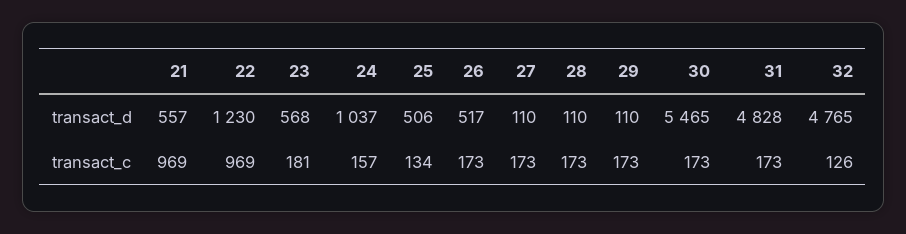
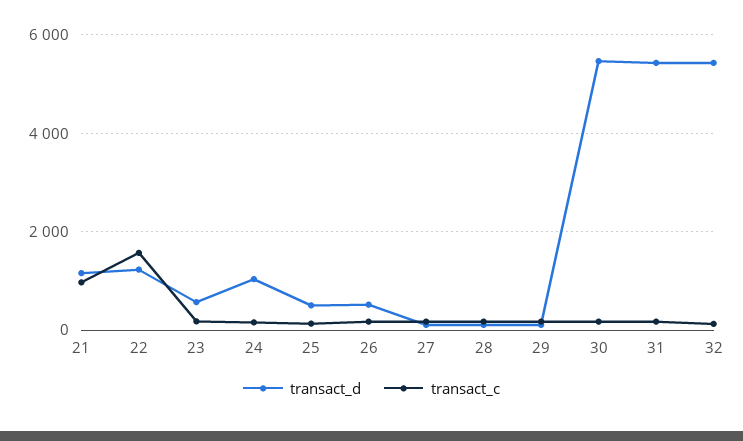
  {
    "transact_d": {
-     "21": 557,
+     "21": 1200,
      "22": 1230,
      "23": 568,
      "24": 1037,
      "25": 506,
      "26": 517,
      "27": 110,
      "28": 110,
      "29": 110,
      "30": 5465,
-     "31": 4828,
+     "31": 5400,
-     "32": 4765
+     "32": 5400
    },
    "transact_c": {
      "21": 969,
-     "22": 969,
+     "22": 1600,
      "23": 181,
      "24": 157,
      "25": 134,
      "26": 173,
      "27": 173,
      "28": 173,
      "29": 173,
      "30": 173,
      "31": 173,
      "32": 126
    }
  }

